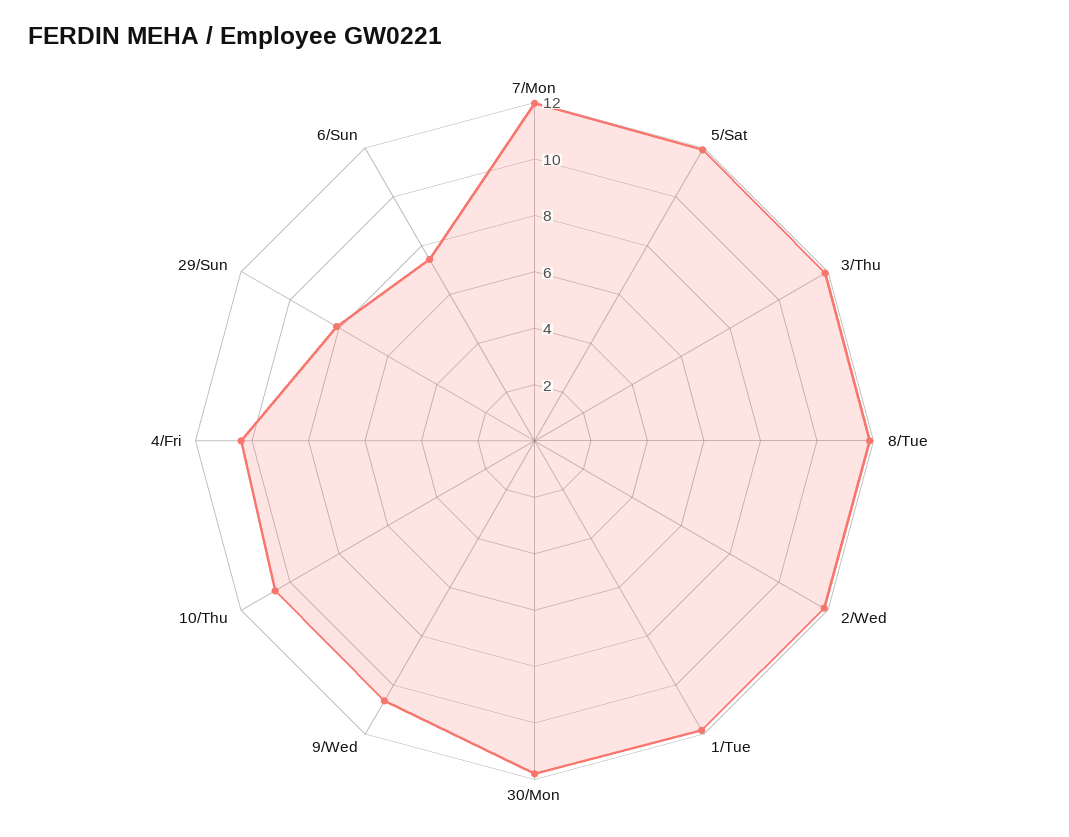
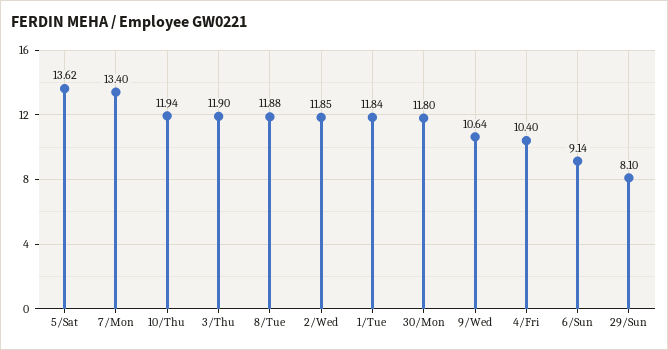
  {
-   "7/Mon": 12,
+   "7/Mon": 13.4,
-   "5/Sat": 12,
+   "5/Sat": 13.62,
    "3/Thu": 11.9,
    "8/Tue": 11.88,
    "2/Wed": 11.85,
    "1/Tue": 11.84,
    "30/Mon": 11.8,
    "9/Wed": 10.64,
-   "10/Thu": 10.5,
+   "10/Thu": 11.94,
    "4/Fri": 10.4,
    "29/Sun": 8.1,
-   "6/Sun": 7.5
+   "6/Sun": 9.14
  }

